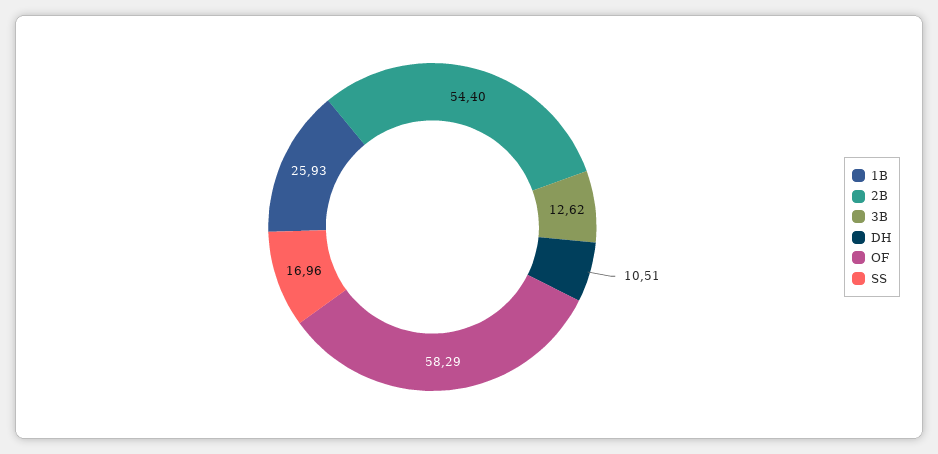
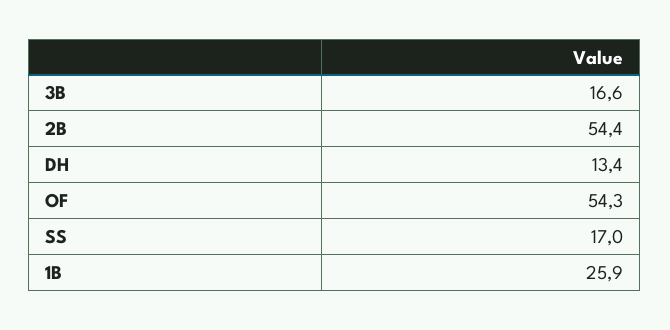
  {
    "1B": 25.93,
    "2B": 54.4,
-   "3B": 12.62,
+   "3B": 16.6,
-   "DH": 10.51,
+   "DH": 13.4,
-   "OF": 58.29,
+   "OF": 54.3,
    "SS": 16.96
  }

